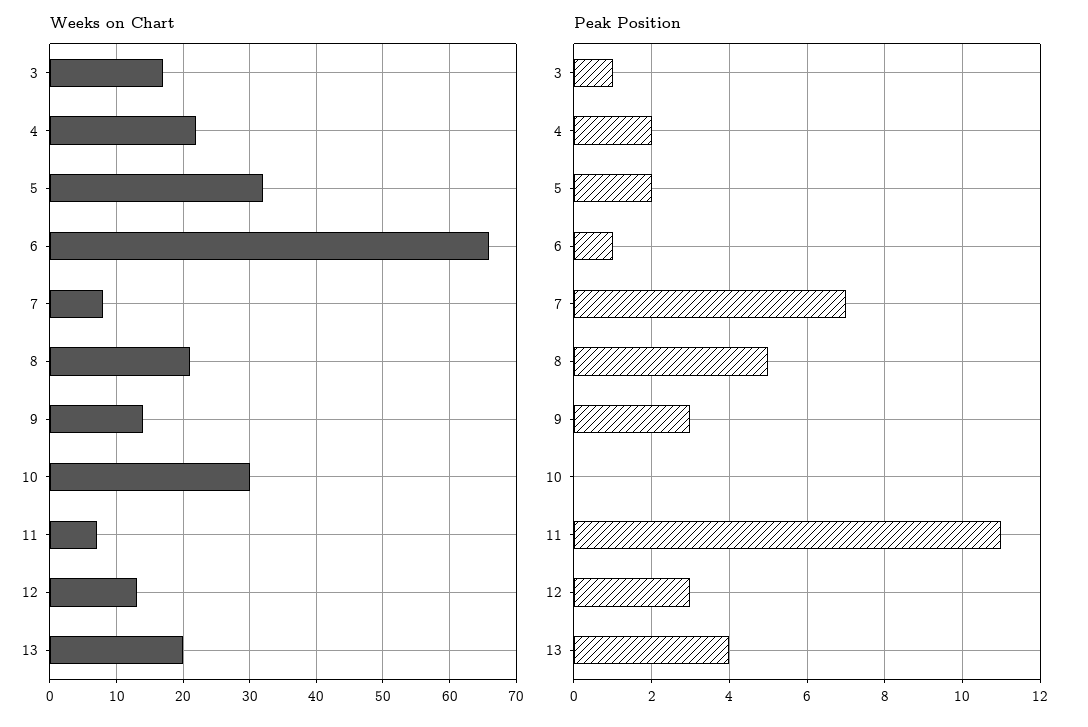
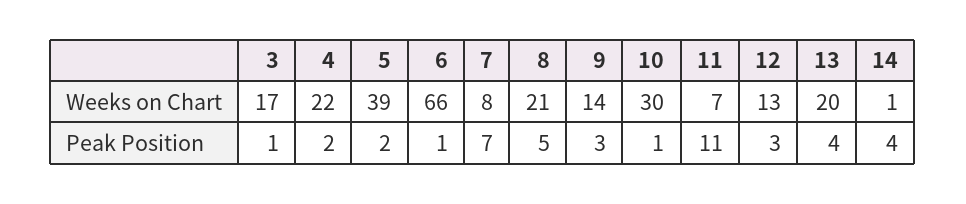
  {
    "Weeks on Chart": {
      "3": 17,
      "4": 22,
-     "5": 32,
+     "5": 39,
      "6": 66,
      "7": 8,
      "8": 21,
      "9": 14,
      "10": 30,
      "11": 7,
      "12": 13,
-     "13": 20
+     "13": 20,
+     "14": 1
    },
    "Peak Position": {
      "3": 1,
      "4": 2,
      "5": 2,
      "6": 1,
      "7": 7,
      "8": 5,
      "9": 3,
-     "10": 0,
+     "10": 1,
      "11": 11,
      "12": 3,
-     "13": 4
+     "13": 4,
+     "14": 4
    }
  }

